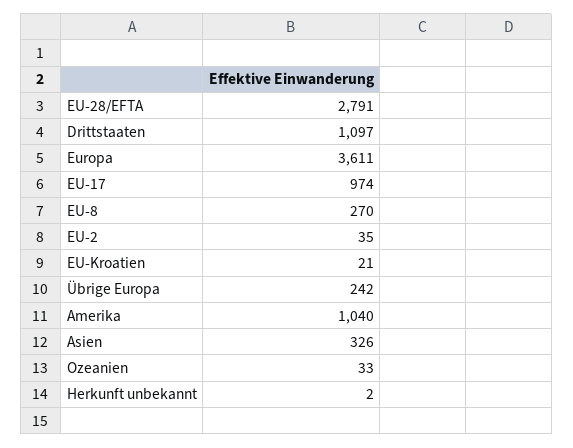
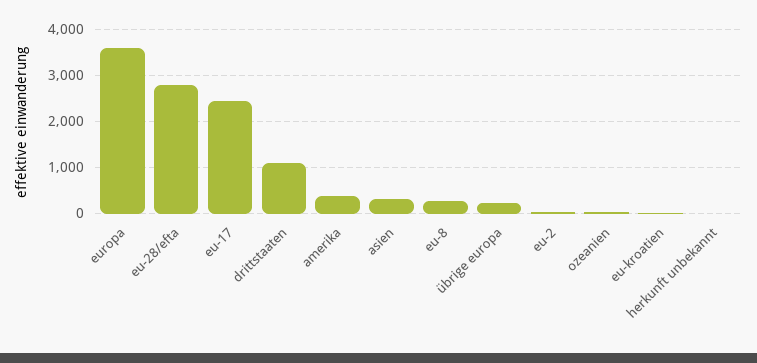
  {
    "EU-28/EFTA": 2791,
    "Drittstaaten": 1097,
    "Europa": 3611,
-   "EU-17": 974,
+   "EU-17": 2400,
    "EU-8": 270,
    "EU-2": 35,
    "EU-Kroatien": 21,
    "Übrige Europa": 242,
-   "Amerika": 1040,
+   "Amerika": 400,
    "Asien": 326,
    "Ozeanien": 33,
    "Herkunft unbekannt": 2
  }

